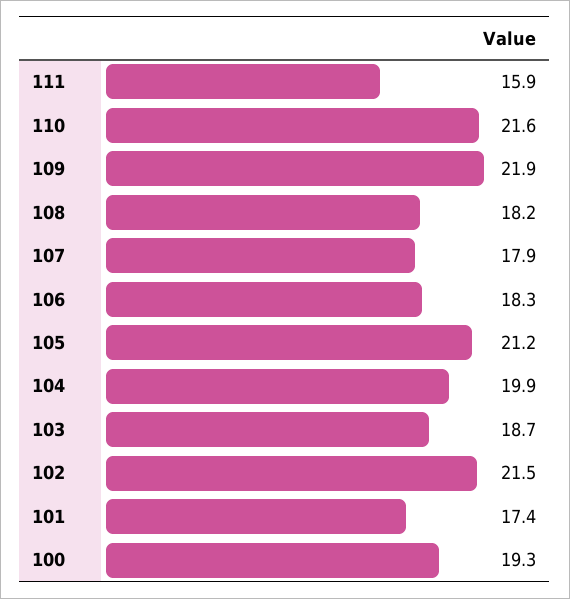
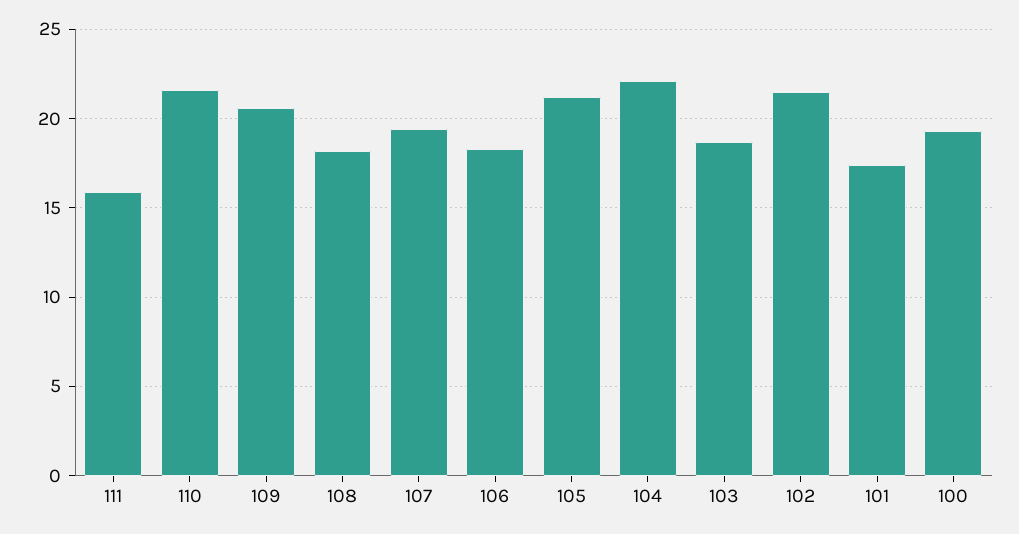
  {
    "111": 15.9,
    "110": 21.6,
-   "109": 21.9,
+   "109": 20.5,
    "108": 18.2,
-   "107": 17.9,
+   "107": 19.5,
    "106": 18.3,
    "105": 21.2,
-   "104": 19.9,
+   "104": 22,
    "103": 18.7,
    "102": 21.5,
    "101": 17.4,
    "100": 19.3
  }

